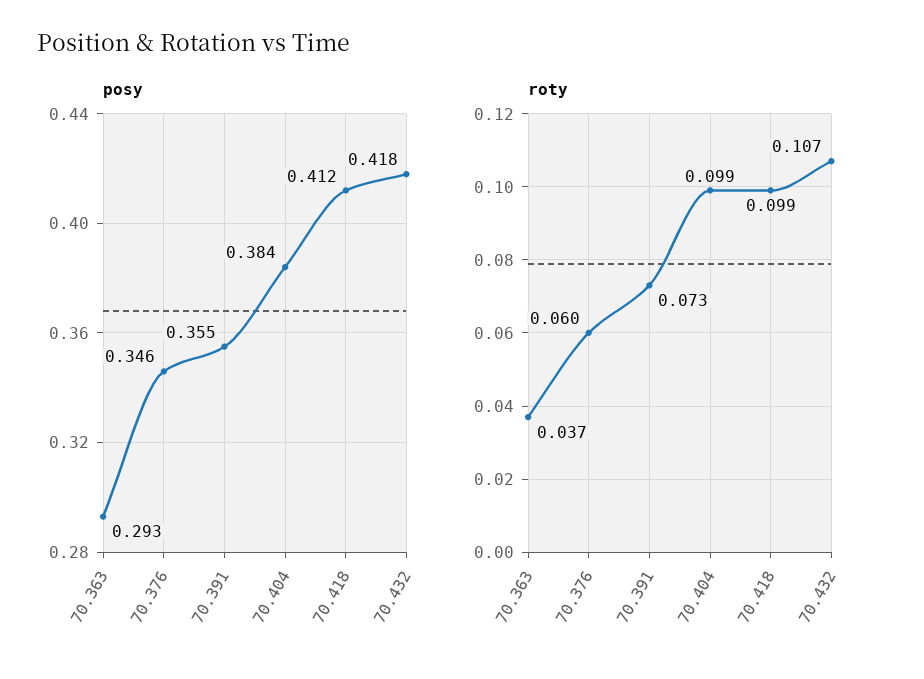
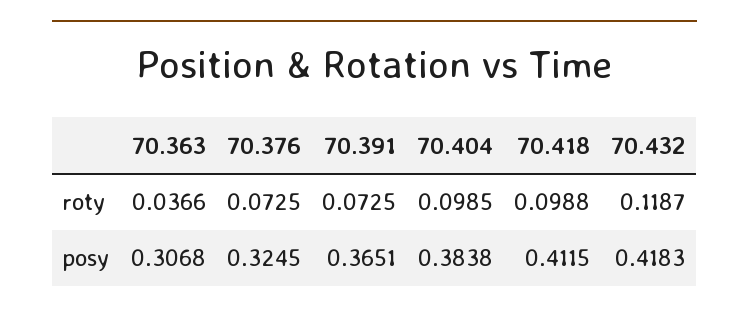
  {
    "posy": {
-     "70.363": 0.293,
+     "70.363": 0.3068,
-     "70.376": 0.346,
+     "70.376": 0.3245,
-     "70.391": 0.355,
+     "70.391": 0.3651,
      "70.404": 0.3838,
      "70.418": 0.4115,
      "70.432": 0.4183
    },
    "roty": {
      "70.363": 0.0366,
-     "70.376": 0.06,
+     "70.376": 0.0725,
      "70.391": 0.0725,
      "70.404": 0.0985,
      "70.418": 0.0988,
-     "70.432": 0.107
+     "70.432": 0.1187
    }
  }

